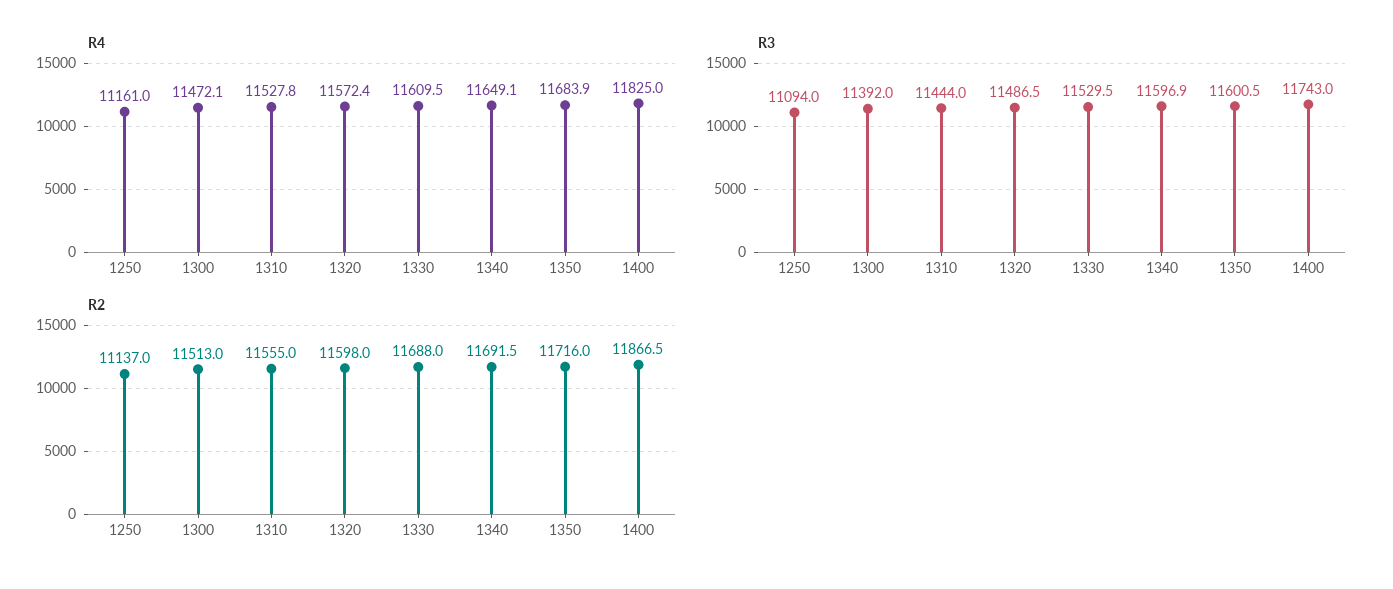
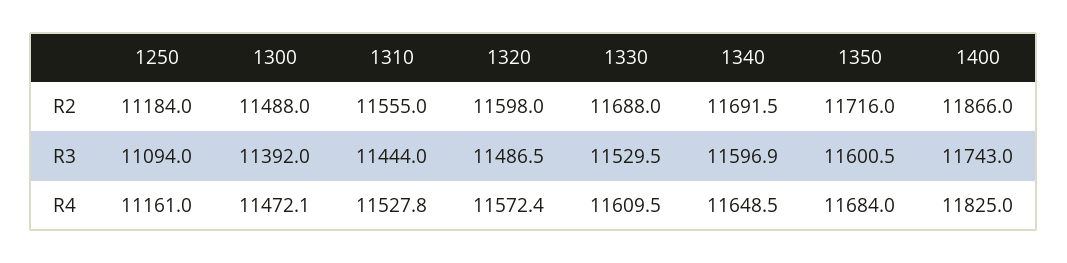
  {
    "R4": {
      "1250": 11161,
      "1300": 11472.1,
      "1310": 11527.8,
      "1320": 11572.4,
      "1330": 11609.5,
-     "1340": 11649.1,
+     "1340": 11648.5,
-     "1350": 11683.9,
+     "1350": 11684,
      "1400": 11825
    },
    "R3": {
      "1250": 11094,
      "1300": 11392,
      "1310": 11444,
      "1320": 11486.5,
      "1330": 11529.5,
      "1340": 11596.9,
      "1350": 11600.5,
      "1400": 11743
    },
    "R2": {
-     "1250": 11137,
+     "1250": 11184,
-     "1300": 11513,
+     "1300": 11488,
      "1310": 11555,
      "1320": 11598,
      "1330": 11688,
      "1340": 11691.5,
      "1350": 11716,
-     "1400": 11866.5
+     "1400": 11866
    }
  }

